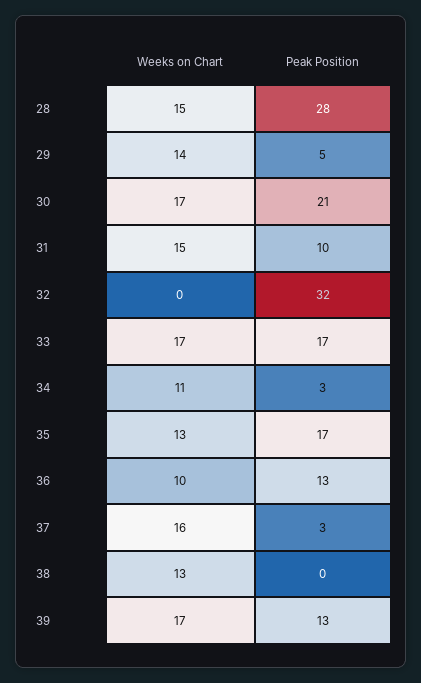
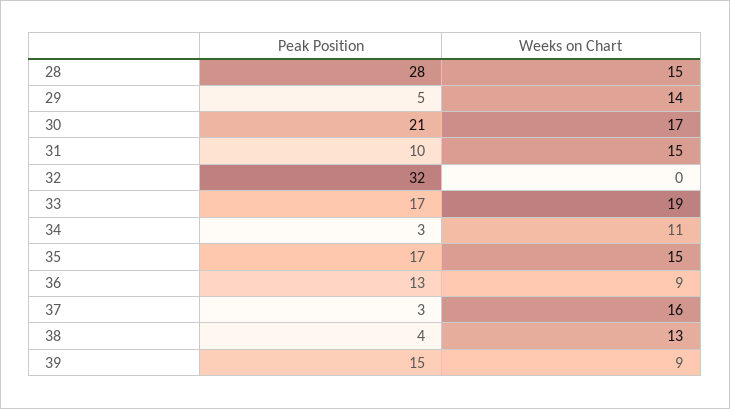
  {
    "Weeks on Chart": {
      "28": 15,
      "29": 14,
      "30": 17,
      "31": 15,
      "32": 0,
-     "33": 17,
+     "33": 19,
      "34": 11,
-     "35": 13,
+     "35": 15,
-     "36": 10,
+     "36": 9,
      "37": 16,
      "38": 13,
-     "39": 17
+     "39": 9
    },
    "Peak Position": {
      "28": 28,
      "29": 5,
      "30": 21,
      "31": 10,
      "32": 32,
      "33": 17,
      "34": 3,
      "35": 17,
      "36": 13,
      "37": 3,
-     "38": 0,
+     "38": 4,
-     "39": 13
+     "39": 15
    }
  }

